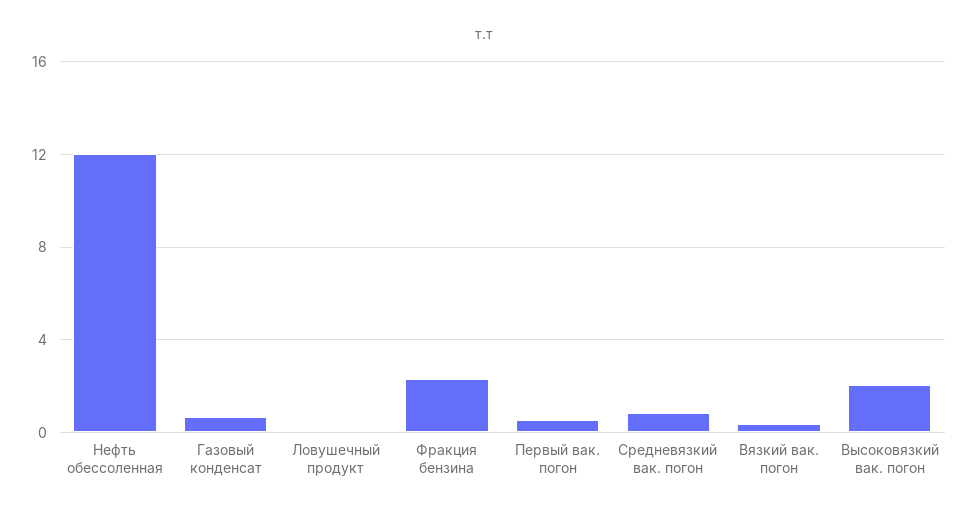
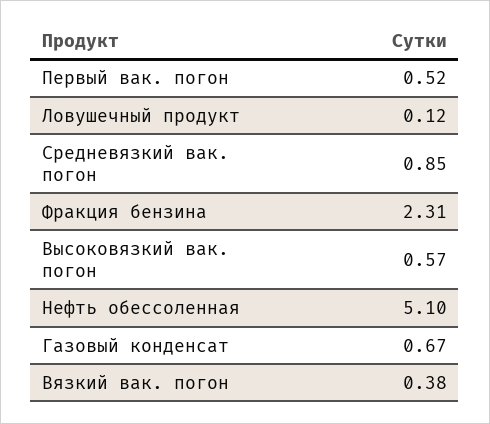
  {
-   "Нефть обессоленная": 12,
+   "Нефть обессоленная": 5.1,
    "Газовый конденсат": 0.67,
    "Ловушечный продукт": 0.12,
    "Фракция бензина": 2.31,
    "Первый вак. погон": 0.52,
    "Средневязкий вак. погон": 0.85,
    "Вязкий вак. погон": 0.38,
-   "Высоковязкий вак. погон": 2
+   "Высоковязкий вак. погон": 0.57
  }

